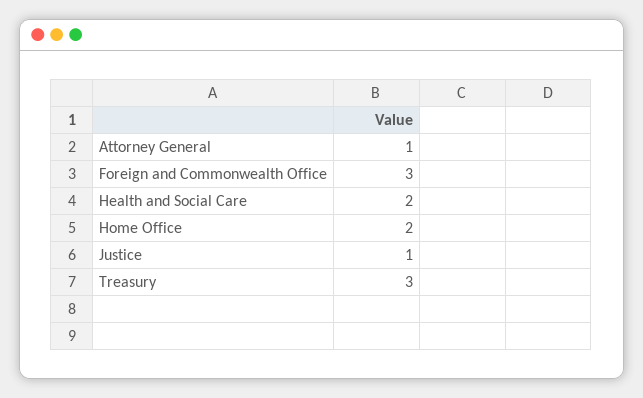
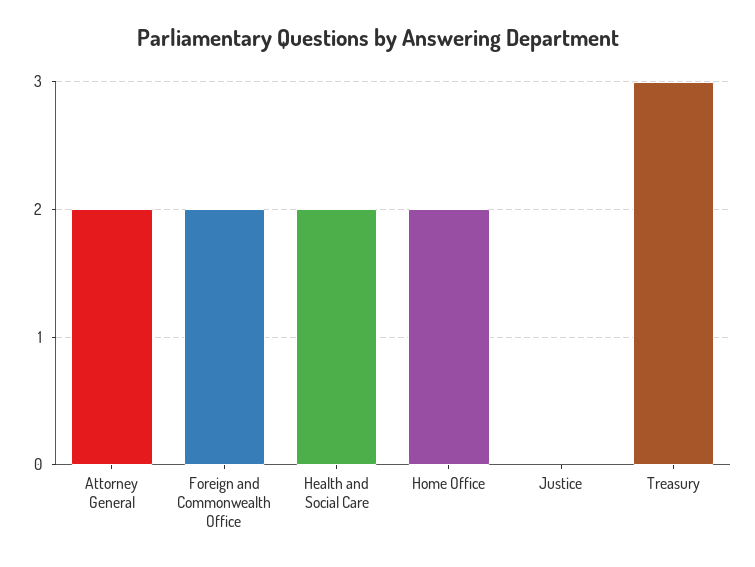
  {
-   "Attorney General": 1,
+   "Attorney General": 2,
-   "Foreign and Commonwealth Office": 3,
+   "Foreign and Commonwealth Office": 2,
    "Health and Social Care": 2,
    "Home Office": 2,
-   "Justice": 1,
+   "Justice": 0,
    "Treasury": 3
  }

